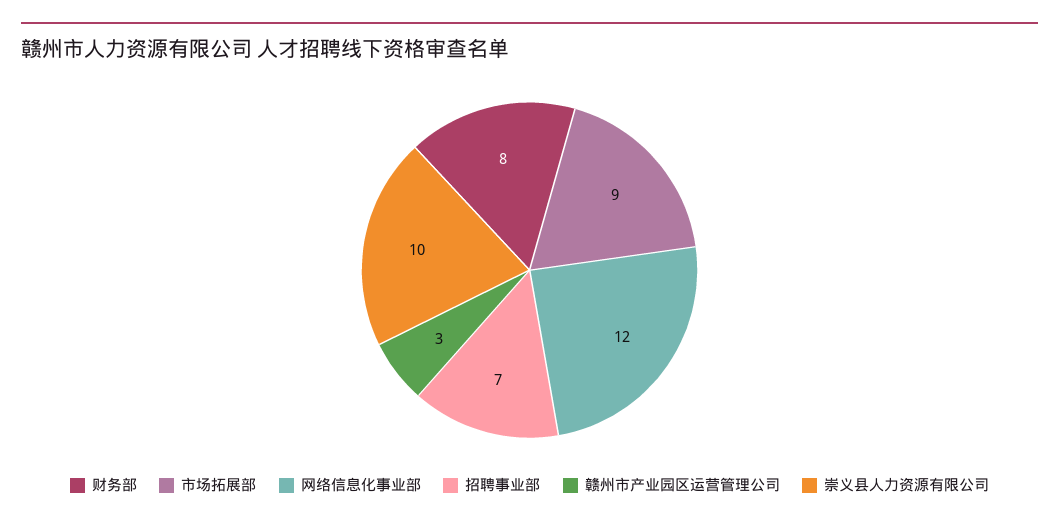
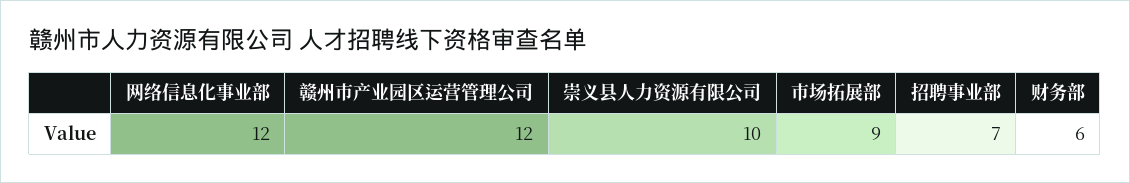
  {
-   "财务部": 8,
+   "财务部": 6,
    "市场拓展部": 9,
    "网络信息化事业部": 12,
    "招聘事业部": 7,
-   "赣州市产业园区运营管理公司": 3,
+   "赣州市产业园区运营管理公司": 12,
    "崇义县人力资源有限公司": 10
  }

